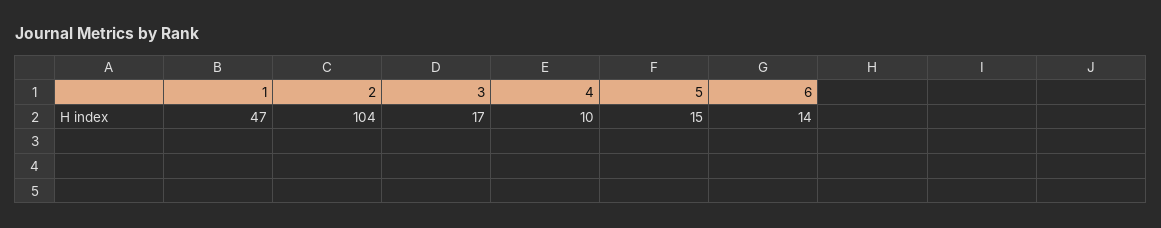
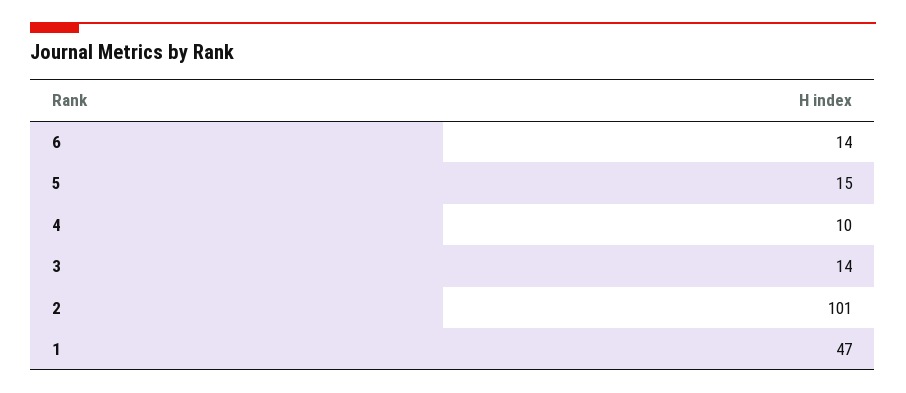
  {
    "1": 47,
-   "2": 104,
+   "2": 101,
-   "3": 17,
+   "3": 14,
    "4": 10,
    "5": 15,
    "6": 14
  }

